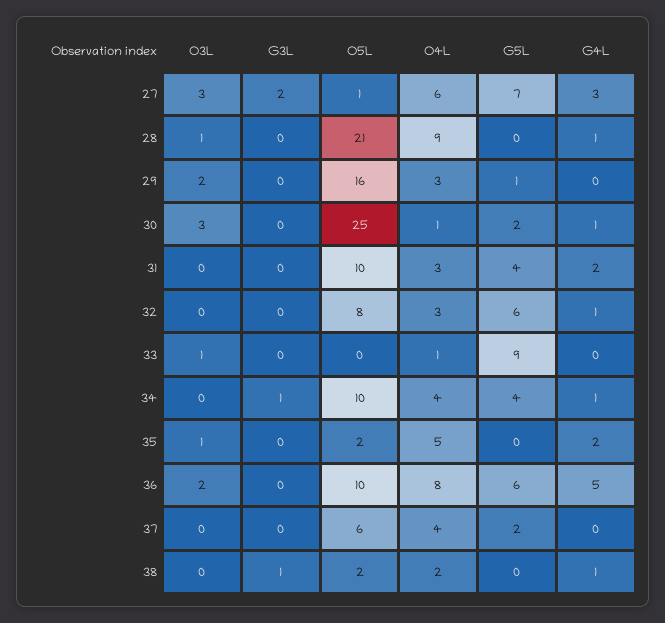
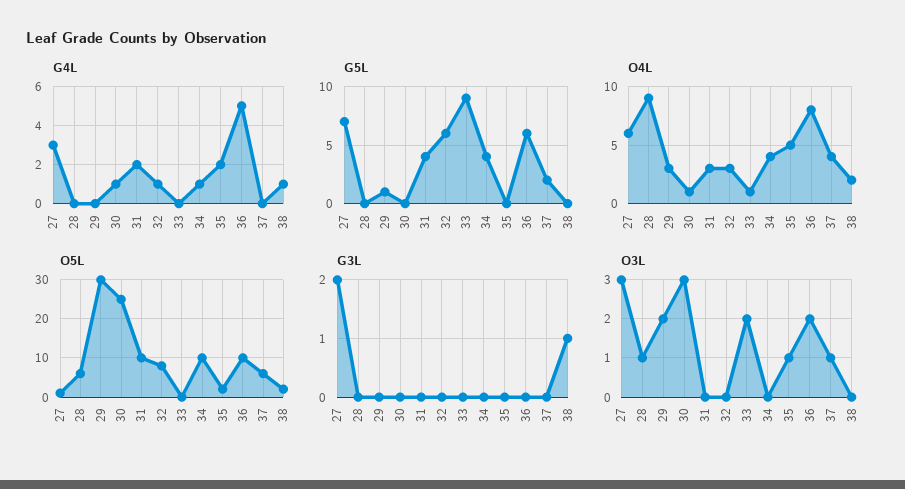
  {
    "O3L": {
      "27": 3,
      "28": 1,
      "29": 2,
      "30": 3,
      "31": 0,
      "32": 0,
-     "33": 1,
+     "33": 2,
      "34": 0,
      "35": 1,
      "36": 2,
-     "37": 0,
+     "37": 1,
      "38": 0
    },
    "G3L": {
      "27": 2,
      "28": 0,
      "29": 0,
      "30": 0,
      "31": 0,
      "32": 0,
      "33": 0,
-     "34": 1,
+     "34": 0,
      "35": 0,
      "36": 0,
      "37": 0,
      "38": 1
    },
    "O5L": {
      "27": 1,
-     "28": 21,
+     "28": 5,
-     "29": 16,
+     "29": 30,
      "30": 25,
      "31": 10,
      "32": 8,
      "33": 0,
      "34": 10,
      "35": 2,
      "36": 10,
      "37": 6,
      "38": 2
    },
    "O4L": {
      "27": 6,
      "28": 9,
      "29": 3,
      "30": 1,
      "31": 3,
      "32": 3,
      "33": 1,
      "34": 4,
      "35": 5,
      "36": 8,
      "37": 4,
      "38": 2
    },
    "G5L": {
      "27": 7,
      "28": 0,
      "29": 1,
-     "30": 2,
+     "30": 0,
      "31": 4,
      "32": 6,
      "33": 9,
      "34": 4,
      "35": 0,
      "36": 6,
      "37": 2,
      "38": 0
    },
    "G4L": {
      "27": 3,
-     "28": 1,
+     "28": 0,
      "29": 0,
      "30": 1,
      "31": 2,
      "32": 1,
      "33": 0,
      "34": 1,
      "35": 2,
      "36": 5,
      "37": 0,
      "38": 1
    }
  }

